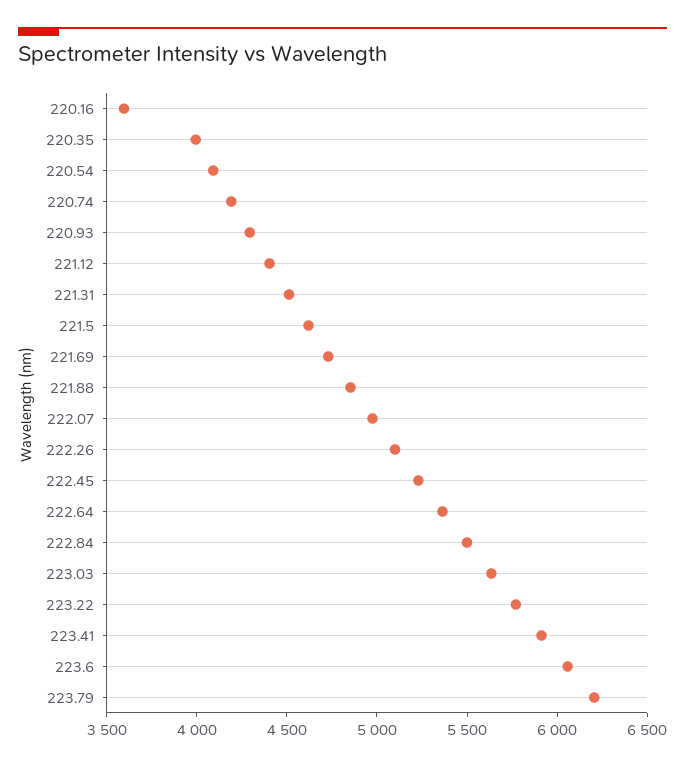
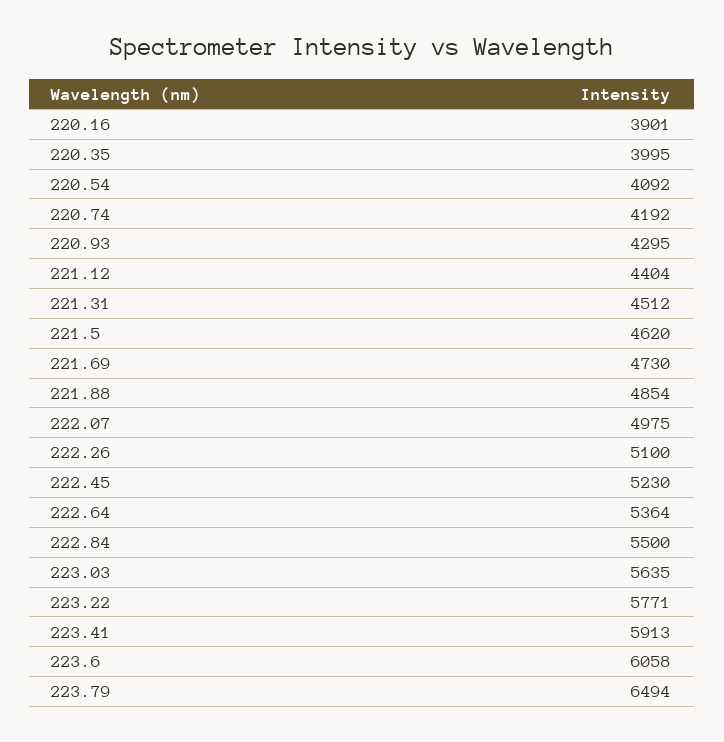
  {
-   "220.16": 3600,
+   "220.16": 3901,
    "220.35": 3995,
    "220.54": 4092,
    "220.74": 4192,
    "220.93": 4295,
    "221.12": 4404,
    "221.31": 4512,
    "221.5": 4620,
    "221.69": 4730,
    "221.88": 4854,
    "222.07": 4975,
    "222.26": 5100,
    "222.45": 5230,
    "222.64": 5364,
    "222.84": 5500,
    "223.03": 5635,
    "223.22": 5771,
    "223.41": 5913,
    "223.6": 6058,
-   "223.79": 6200
+   "223.79": 6494
  }

